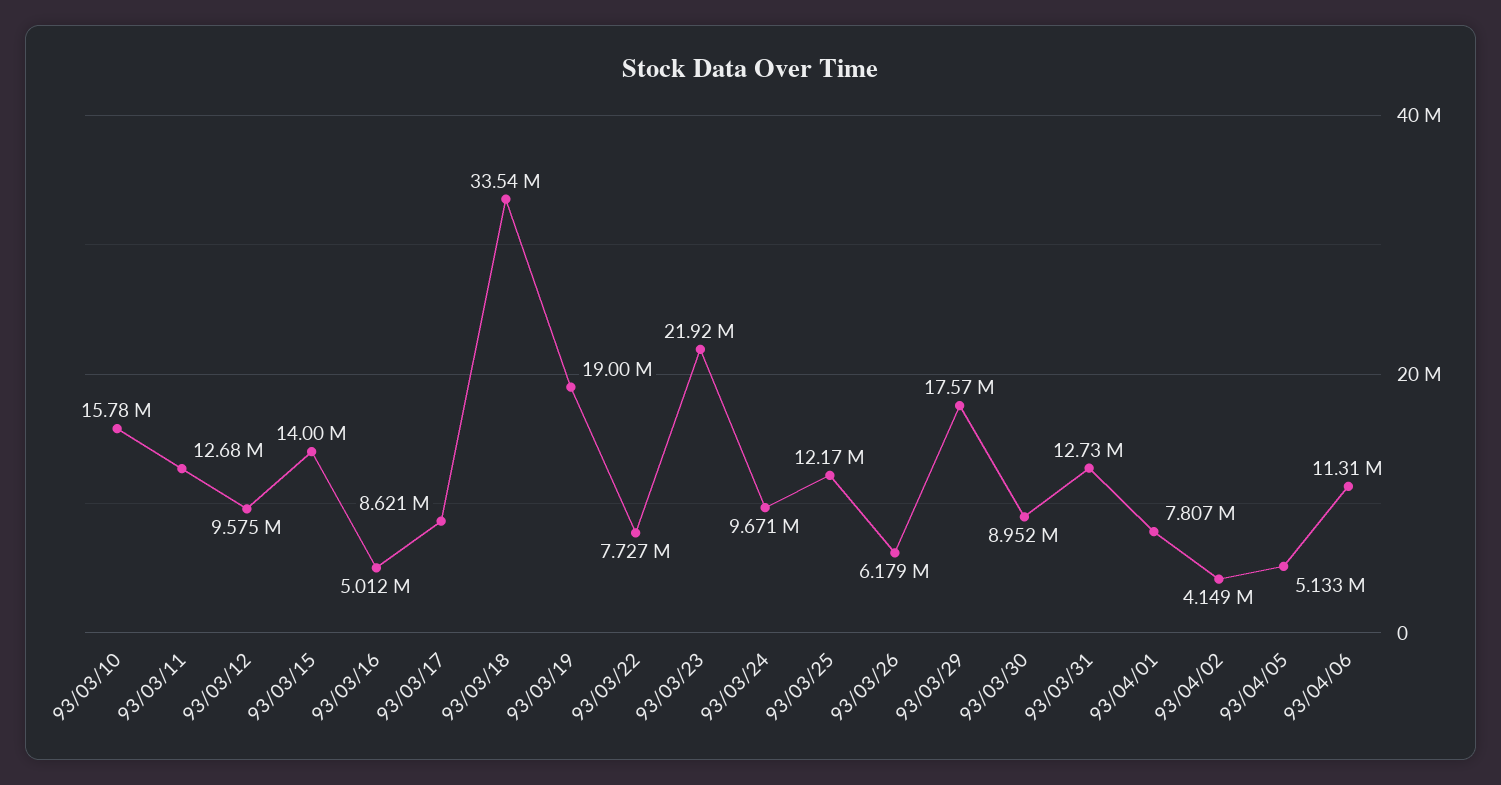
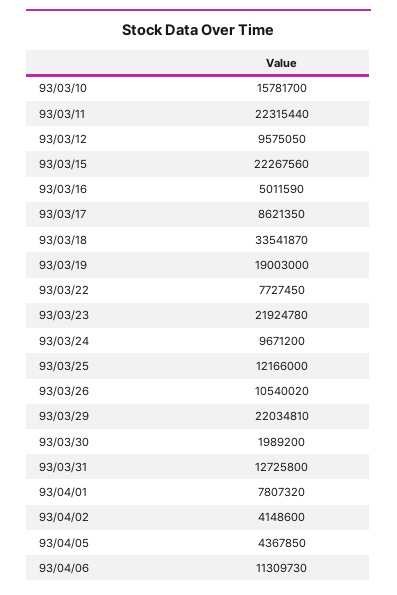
  {
    "93/03/10": 15781700,
-   "93/03/11": 12680000,
+   "93/03/11": 22315440,
    "93/03/12": 9575050,
-   "93/03/15": 14000000,
+   "93/03/15": 22267560,
    "93/03/16": 5011590,
    "93/03/17": 8621350,
    "93/03/18": 33541870,
    "93/03/19": 19003000,
    "93/03/22": 7727450,
    "93/03/23": 21924780,
    "93/03/24": 9671200,
    "93/03/25": 12166000,
-   "93/03/26": 6179000,
+   "93/03/26": 10540020,
-   "93/03/29": 17570000,
+   "93/03/29": 22034810,
-   "93/03/30": 8952000,
+   "93/03/30": 1989200,
    "93/03/31": 12725800,
    "93/04/01": 7807320,
    "93/04/02": 4148600,
-   "93/04/05": 5133000,
+   "93/04/05": 4367850,
    "93/04/06": 11309730
  }

